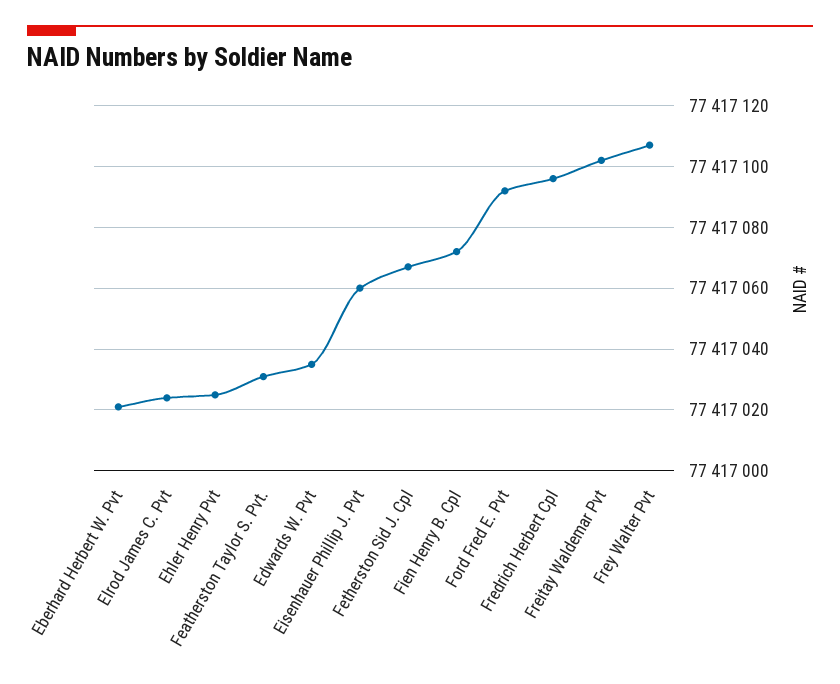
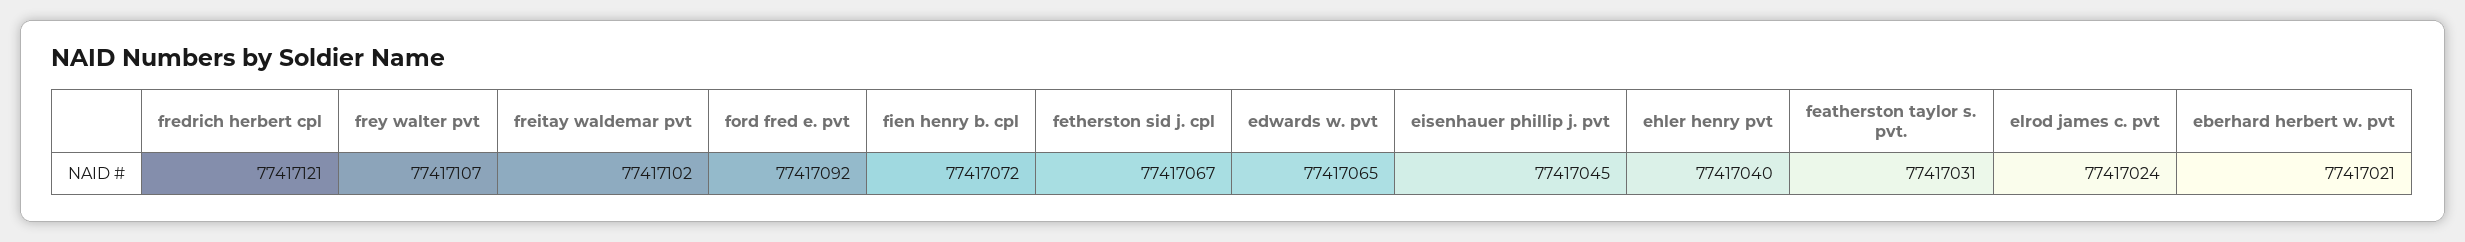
  {
    "Eberhard Herbert W. Pvt": 77417021,
    "Elrod James C. Pvt": 77417024,
-   "Ehler Henry Pvt": 77417025,
+   "Ehler Henry Pvt": 77417040,
    "Featherston Taylor S. Pvt.": 77417031,
-   "Edwards W. Pvt": 77417035,
+   "Edwards W. Pvt": 77417065,
-   "Eisenhauer Phillip J. Pvt": 77417060,
+   "Eisenhauer Phillip J. Pvt": 77417045,
    "Fetherston Sid J. Cpl": 77417067,
    "Fien Henry B. Cpl": 77417072,
    "Ford Fred E. Pvt": 77417092,
-   "Fredrich Herbert Cpl": 77417095,
+   "Fredrich Herbert Cpl": 77417121,
    "Freitay Waldemar Pvt": 77417102,
    "Frey Walter Pvt": 77417107
  }

